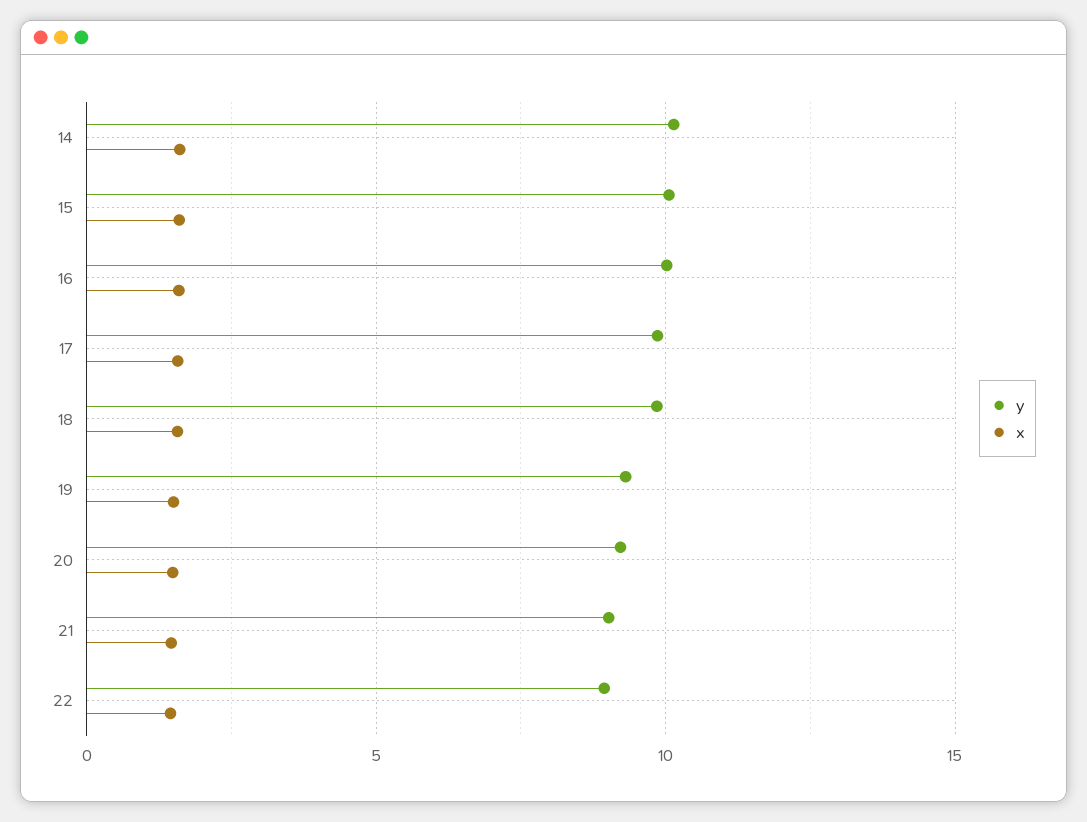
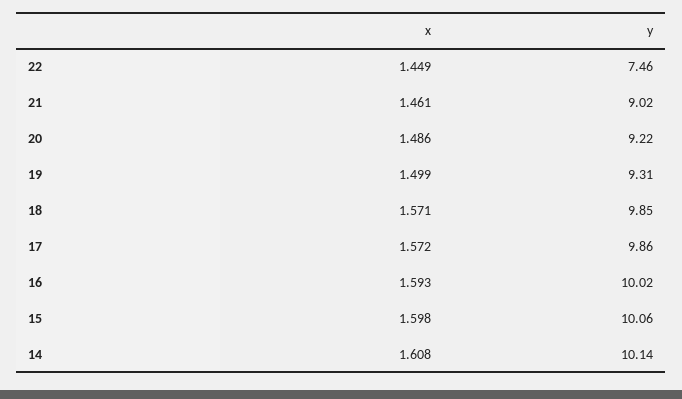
  {
    "y": {
      "14": 10.14,
      "15": 10.06,
      "16": 10.02,
      "17": 9.86,
      "18": 9.85,
      "19": 9.31,
      "20": 9.22,
      "21": 9.02,
-     "22": 9
+     "22": 7.46
    },
    "x": {
      "14": 1.608,
      "15": 1.598,
      "16": 1.593,
      "17": 1.572,
      "18": 1.571,
      "19": 1.499,
      "20": 1.486,
      "21": 1.461,
      "22": 1.449
    }
  }

